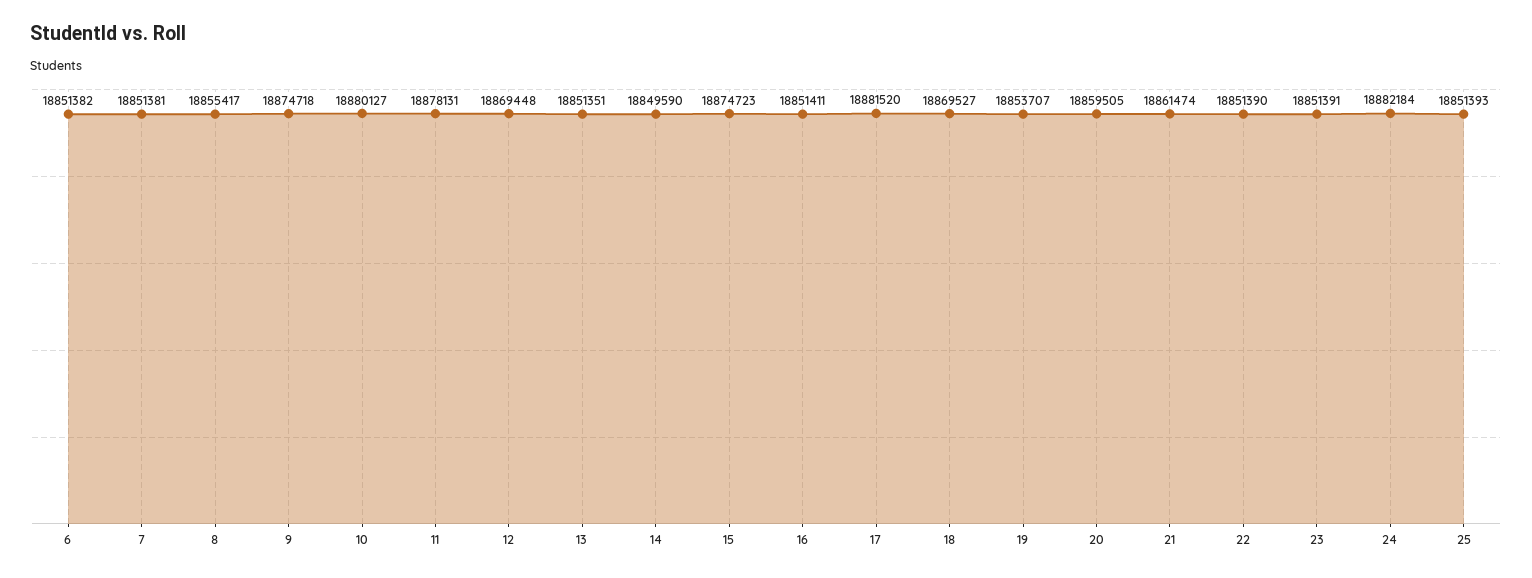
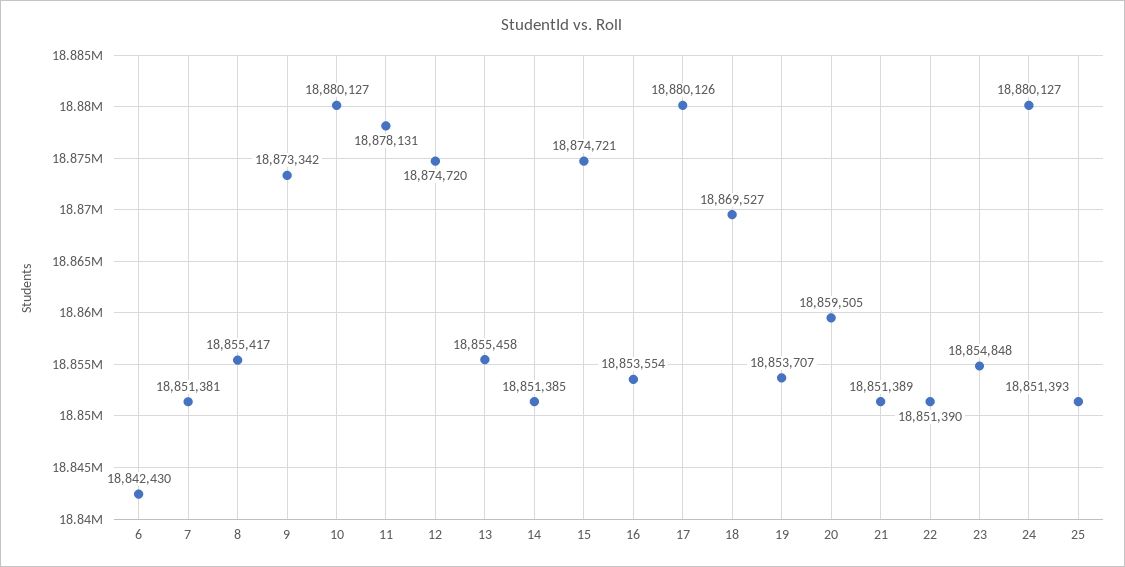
  {
-   "6": 18851382,
+   "6": 18842430,
    "7": 18851381,
    "8": 18855417,
-   "9": 18874718,
+   "9": 18873342,
    "10": 18880127,
    "11": 18878131,
-   "12": 18869448,
+   "12": 18874720,
-   "13": 18851351,
+   "13": 18855458,
-   "14": 18849590,
+   "14": 18851385,
-   "15": 18874723,
+   "15": 18874721,
-   "16": 18851411,
+   "16": 18853554,
-   "17": 18881520,
+   "17": 18880126,
    "18": 18869527,
    "19": 18853707,
    "20": 18859505,
-   "21": 18861474,
+   "21": 18851389,
    "22": 18851390,
-   "23": 18851391,
+   "23": 18854848,
-   "24": 18882184,
+   "24": 18880127,
    "25": 18851393
  }

